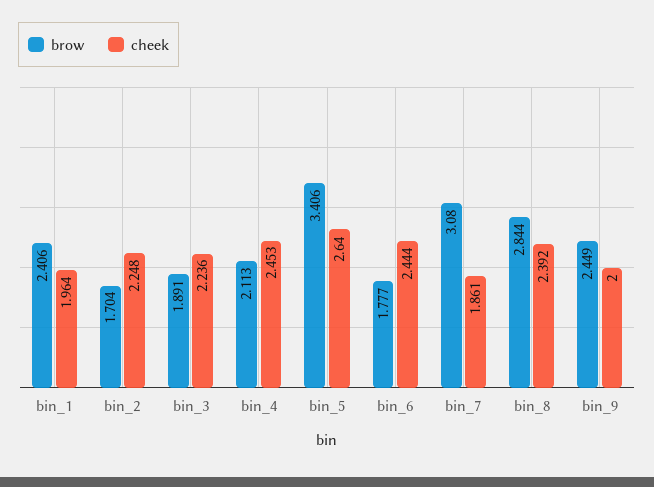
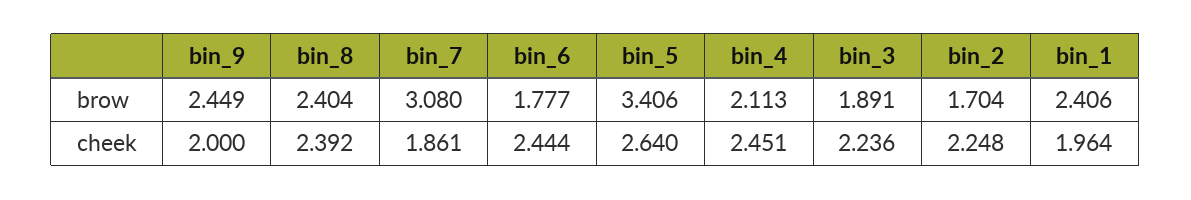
  {
    "brow": {
      "bin_1": 2.406,
      "bin_2": 1.704,
      "bin_3": 1.891,
      "bin_4": 2.113,
      "bin_5": 3.406,
      "bin_6": 1.777,
      "bin_7": 3.08,
-     "bin_8": 2.844,
+     "bin_8": 2.404,
      "bin_9": 2.449
    },
    "cheek": {
      "bin_1": 1.964,
      "bin_2": 2.248,
      "bin_3": 2.236,
-     "bin_4": 2.453,
+     "bin_4": 2.451,
      "bin_5": 2.64,
      "bin_6": 2.444,
      "bin_7": 1.861,
      "bin_8": 2.392,
      "bin_9": 2
    }
  }

